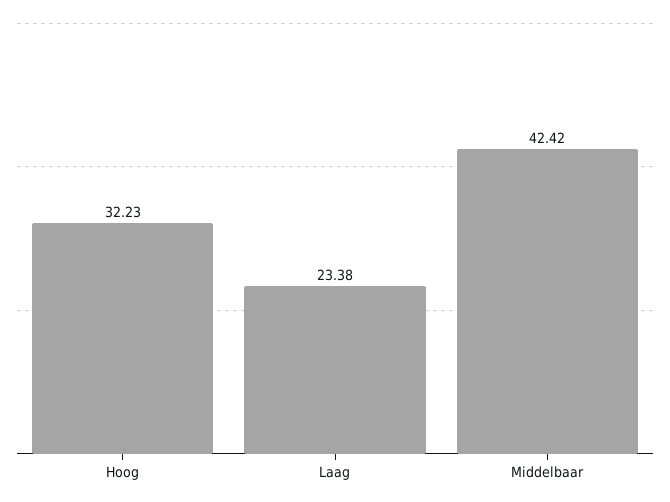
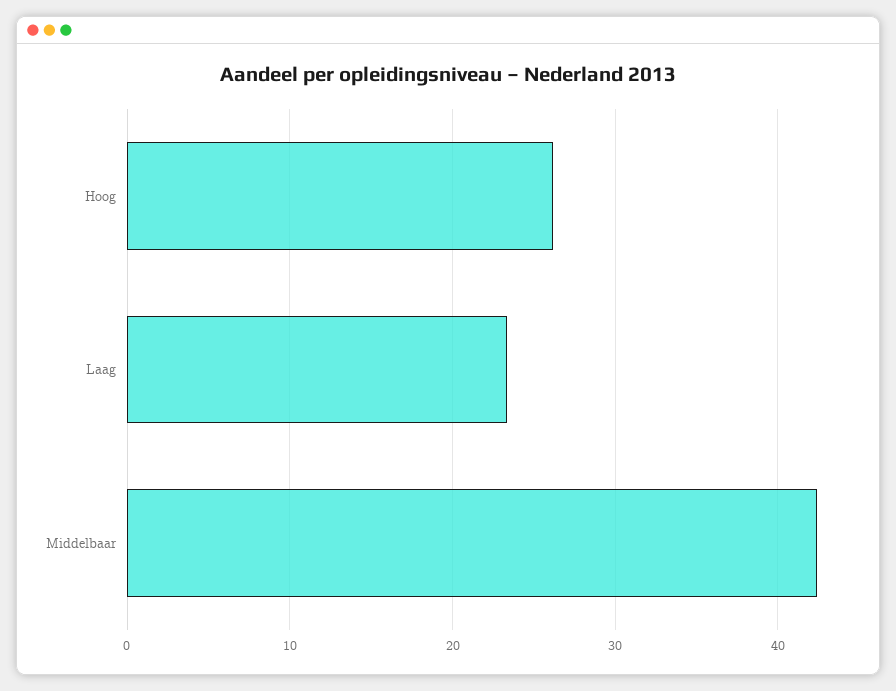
  {
-   "Hoog": 32.23,
+   "Hoog": 26,
    "Laag": 23.38,
    "Middelbaar": 42.42
  }

